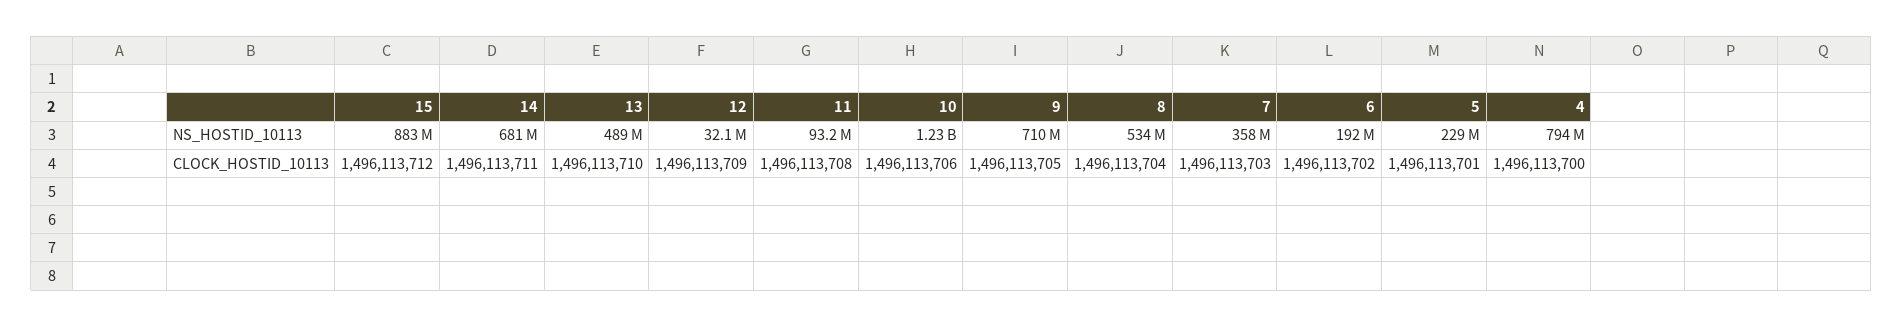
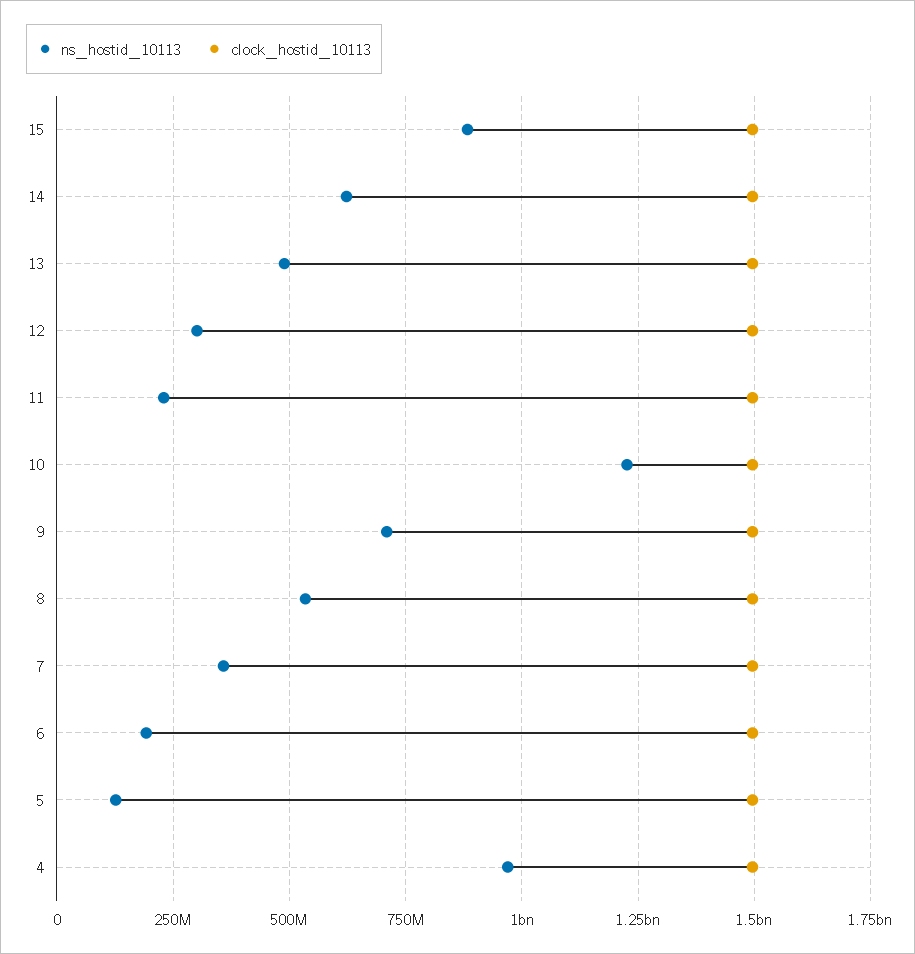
  {
    "NS_HOSTID_10113": {
      "15": 883000000,
-     "14": 681000000,
+     "14": 625000000,
      "13": 489000000,
-     "12": 32100000,
+     "12": 300000000,
-     "11": 93200000,
+     "11": 225000000,
      "10": 1230000000,
      "9": 710000000,
      "8": 534000000,
      "7": 358000000,
      "6": 192000000,
-     "5": 229000000,
+     "5": 125000000,
-     "4": 794000000
+     "4": 975000000
    },
    "CLOCK_HOSTID_10113": {
      "15": 1496113712,
      "14": 1496113711,
      "13": 1496113710,
      "12": 1496113709,
      "11": 1496113708,
      "10": 1496113706,
      "9": 1496113705,
      "8": 1496113704,
      "7": 1496113703,
      "6": 1496113702,
      "5": 1496113701,
      "4": 1496113700
    }
  }

